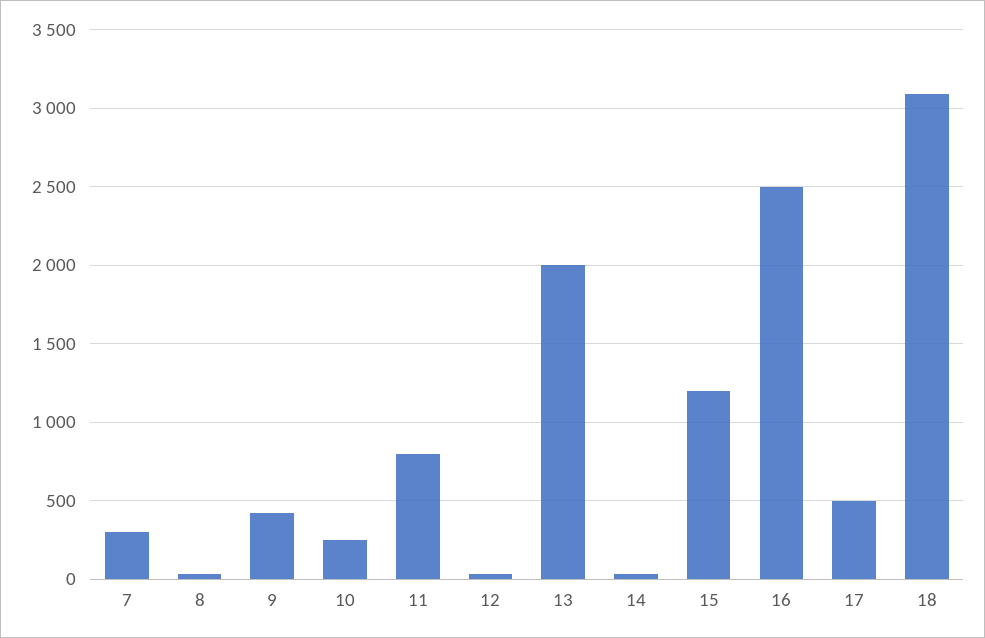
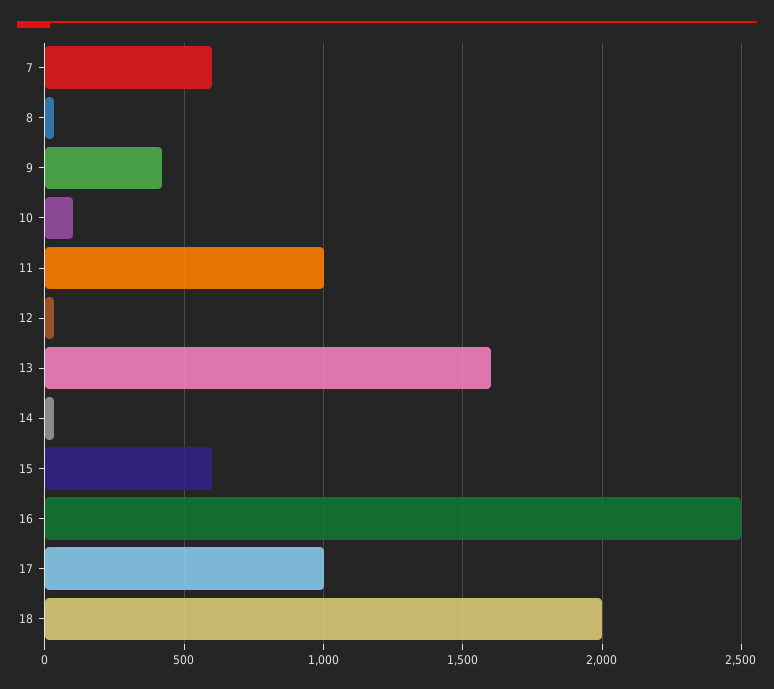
  {
-   "7": 300,
+   "7": 600,
    "8": 50,
    "9": 400,
-   "10": 250,
+   "10": 100,
-   "11": 800,
+   "11": 1000,
    "12": 50,
-   "13": 2000,
+   "13": 1600,
    "14": 50,
-   "15": 1200,
+   "15": 600,
    "16": 2500,
-   "17": 500,
+   "17": 1000,
-   "18": 3100
+   "18": 2000
  }

